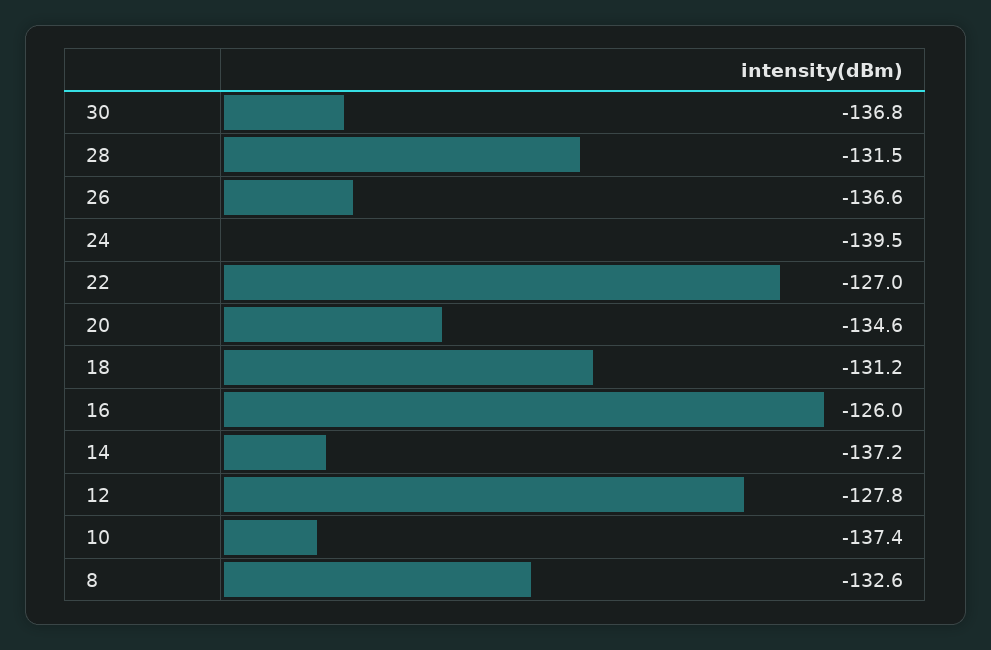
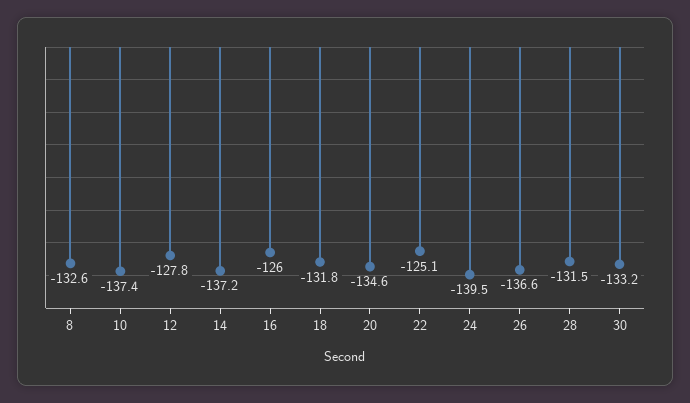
  {
-   "30": -136.8,
+   "30": -133.2,
    "28": -131.5,
    "26": -136.6,
    "24": -139.5,
-   "22": -127,
+   "22": -125.1,
    "20": -134.6,
-   "18": -131.2,
+   "18": -131.8,
    "16": -126,
    "14": -137.2,
    "12": -127.8,
    "10": -137.4,
    "8": -132.6
  }

